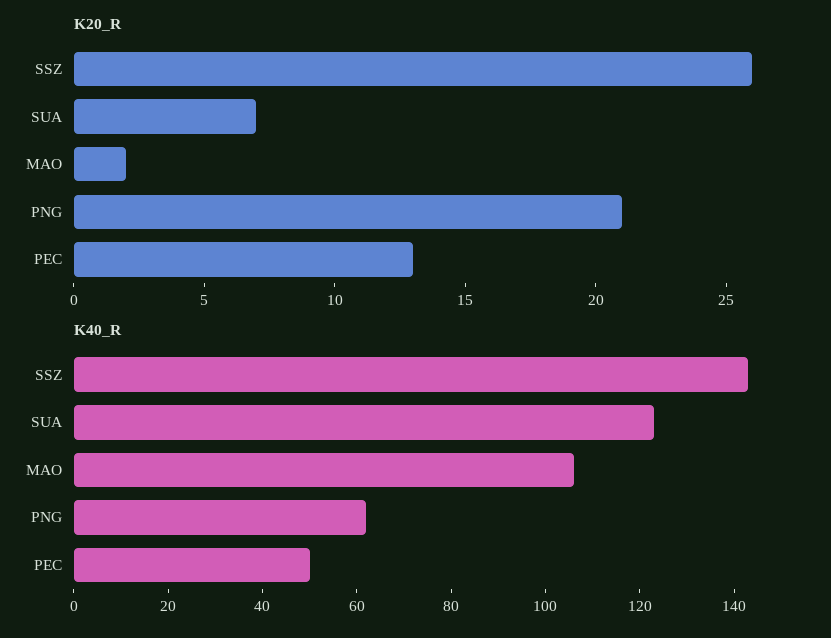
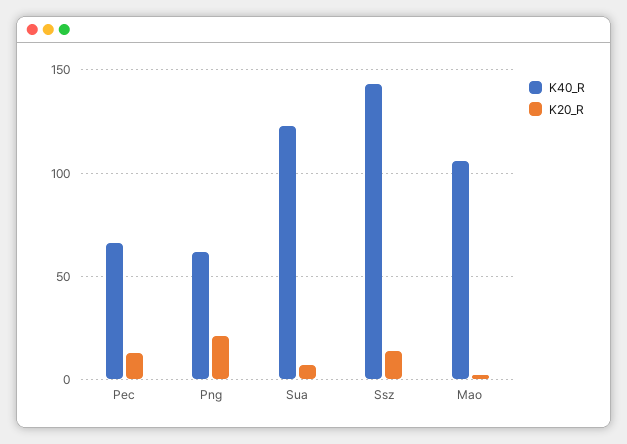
  {
    "K20_R": {
-     "SSZ": 26,
+     "SSZ": 15,
      "SUA": 7,
      "MAO": 2,
      "PNG": 21,
      "PEC": 13
    },
    "K40_R": {
      "SSZ": 145,
      "SUA": 125,
      "MAO": 105,
      "PNG": 60,
-     "PEC": 50
+     "PEC": 65
    }
  }

